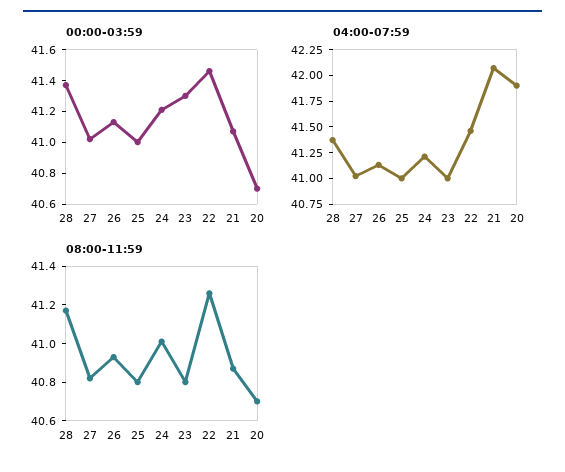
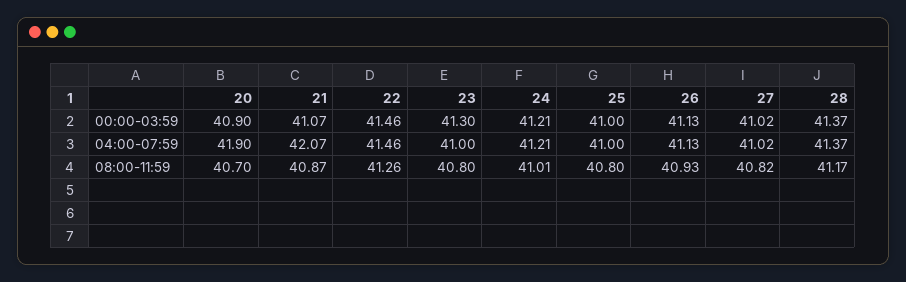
  {
    "00:00-03:59": {
      "28": 41.37,
      "27": 41.02,
      "26": 41.13,
      "25": 41,
      "24": 41.21,
      "23": 41.3,
      "22": 41.46,
      "21": 41.07,
-     "20": 40.7
+     "20": 40.9
    },
    "04:00-07:59": {
      "28": 41.37,
      "27": 41.02,
      "26": 41.13,
      "25": 41,
      "24": 41.21,
      "23": 41,
      "22": 41.46,
      "21": 42.07,
      "20": 41.9
    },
    "08:00-11:59": {
      "28": 41.17,
      "27": 40.82,
      "26": 40.93,
      "25": 40.8,
      "24": 41.01,
      "23": 40.8,
      "22": 41.26,
      "21": 40.87,
      "20": 40.7
    }
  }

